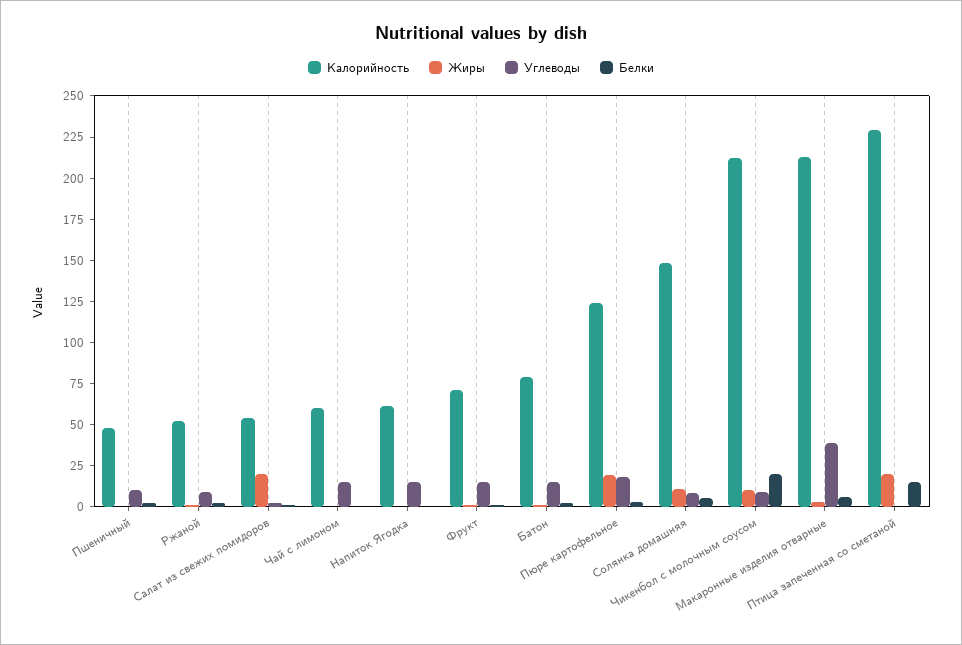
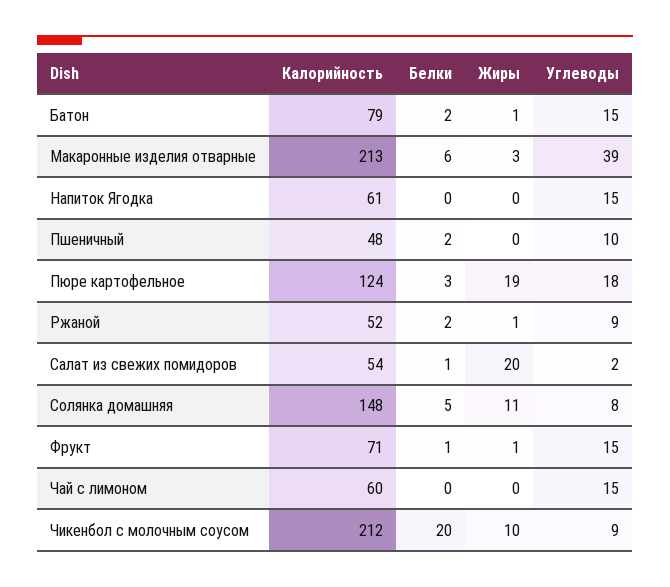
  {
    "Калорийность": {
      "Пшеничный": 48,
      "Ржаной": 52,
      "Салат из свежих помидоров": 54,
      "Чай с лимоном": 60,
      "Напиток Ягодка": 61,
      "Фрукт": 71,
      "Батон": 79,
      "Пюре картофельное": 124,
      "Солянка домашняя": 148,
      "Чикенбол с молочным соусом": 212,
-     "Макаронные изделия отварные": 213,
+     "Макаронные изделия отварные": 213
-     "Птица запеченная со сметаной": 230
    },
    "Жиры": {
      "Пшеничный": 0,
      "Ржаной": 1,
      "Салат из свежих помидоров": 20,
      "Чай с лимоном": 0,
      "Напиток Ягодка": 0,
      "Фрукт": 1,
      "Батон": 1,
      "Пюре картофельное": 19,
      "Солянка домашняя": 11,
      "Чикенбол с молочным соусом": 10,
-     "Макаронные изделия отварные": 3,
+     "Макаронные изделия отварные": 3
-     "Птица запеченная со сметаной": 20
    },
    "Углеводы": {
      "Пшеничный": 10,
      "Ржаной": 9,
      "Салат из свежих помидоров": 2,
      "Чай с лимоном": 15,
      "Напиток Ягодка": 15,
      "Фрукт": 15,
      "Батон": 15,
      "Пюре картофельное": 18,
      "Солянка домашняя": 8,
      "Чикенбол с молочным соусом": 9,
-     "Макаронные изделия отварные": 39,
+     "Макаронные изделия отварные": 39
-     "Птица запеченная со сметаной": 0
    },
    "Белки": {
      "Пшеничный": 2,
      "Ржаной": 2,
      "Салат из свежих помидоров": 1,
      "Чай с лимоном": 0,
      "Напиток Ягодка": 0,
      "Фрукт": 1,
      "Батон": 2,
      "Пюре картофельное": 3,
      "Солянка домашняя": 5,
      "Чикенбол с молочным соусом": 20,
-     "Макаронные изделия отварные": 6,
+     "Макаронные изделия отварные": 6
-     "Птица запеченная со сметаной": 15
    }
  }

